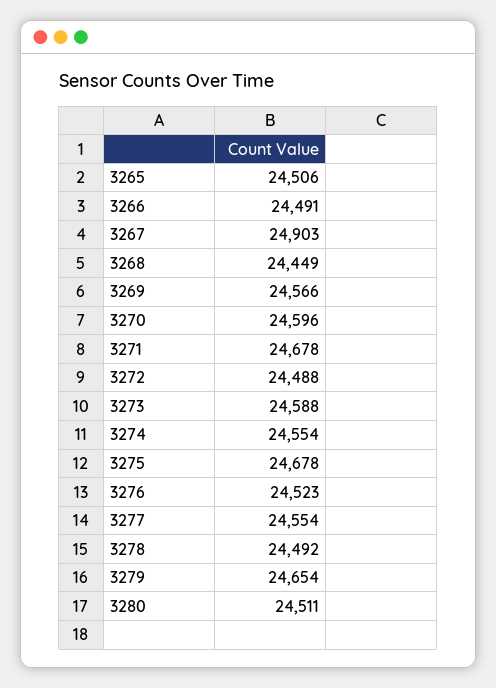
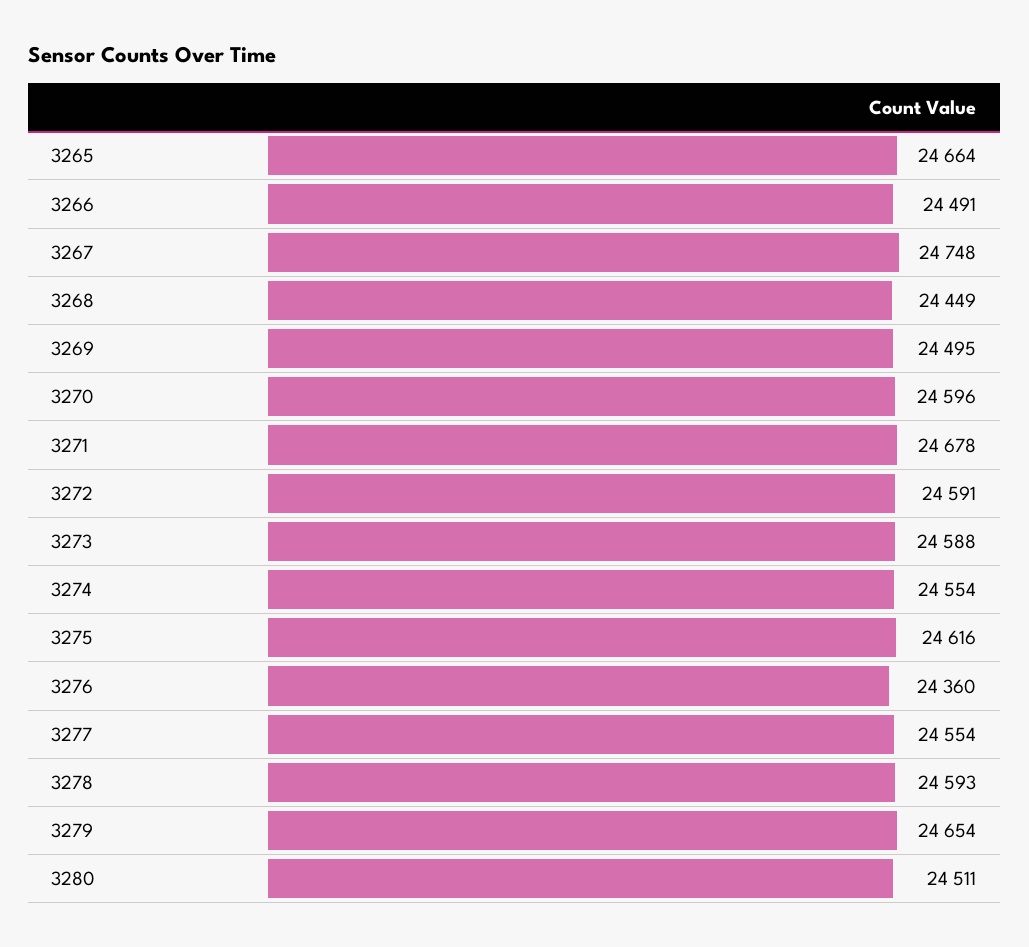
  {
-   "3265": 24506,
+   "3265": 24664,
    "3266": 24491,
-   "3267": 24903,
+   "3267": 24748,
    "3268": 24449,
-   "3269": 24566,
+   "3269": 24495,
    "3270": 24596,
    "3271": 24678,
-   "3272": 24488,
+   "3272": 24591,
    "3273": 24588,
    "3274": 24554,
-   "3275": 24678,
+   "3275": 24616,
-   "3276": 24523,
+   "3276": 24360,
    "3277": 24554,
-   "3278": 24492,
+   "3278": 24593,
    "3279": 24654,
    "3280": 24511
  }

